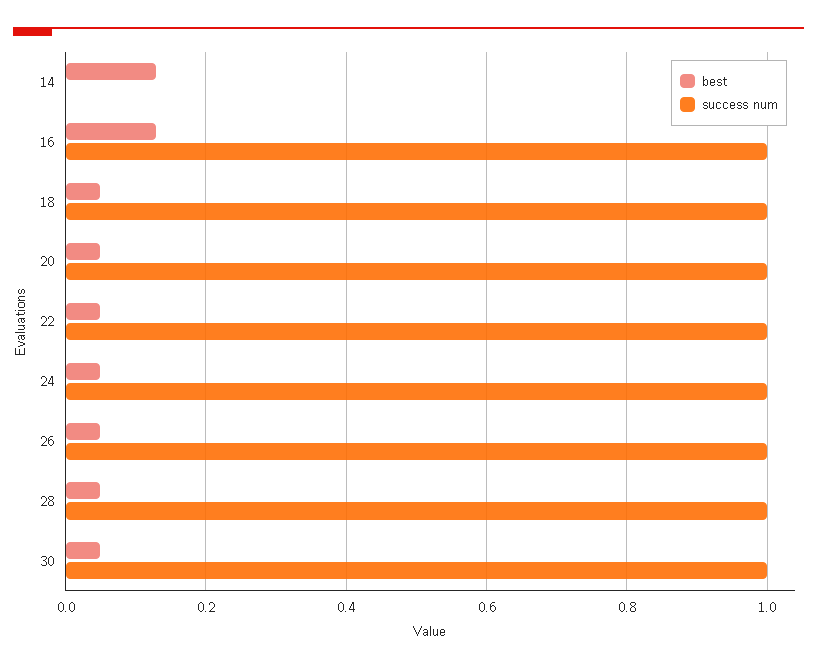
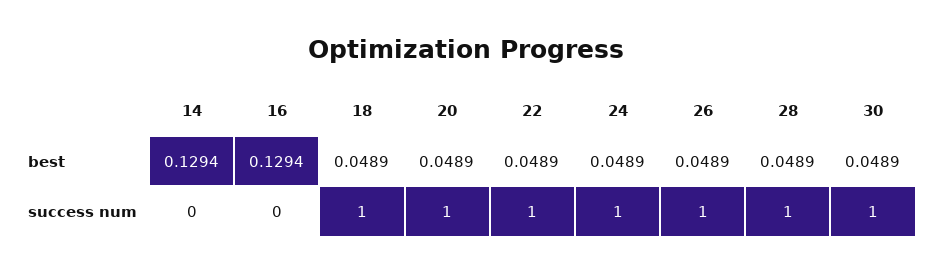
  {
    "best": {
      "14": 0.1294,
      "16": 0.1294,
      "18": 0.0489,
      "20": 0.0489,
      "22": 0.0489,
      "24": 0.0489,
      "26": 0.0489,
      "28": 0.0489,
      "30": 0.0489
    },
    "success num": {
      "14": 0,
-     "16": 1,
+     "16": 0,
      "18": 1,
      "20": 1,
      "22": 1,
      "24": 1,
      "26": 1,
      "28": 1,
      "30": 1
    }
  }

